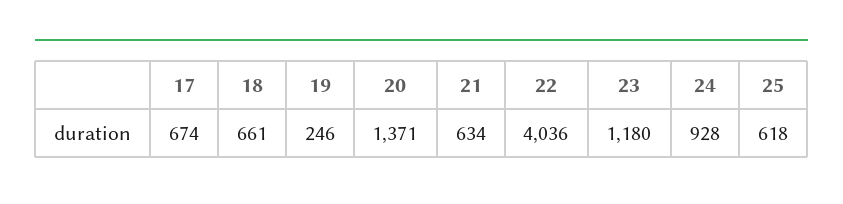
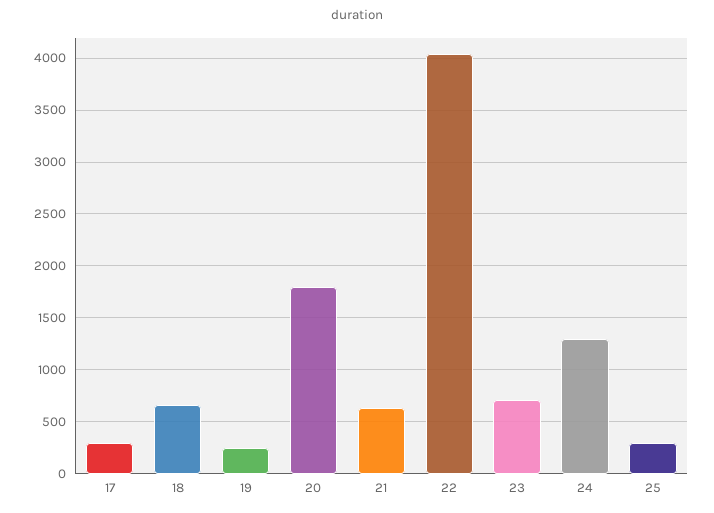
  {
-   "17": 674,
+   "17": 300,
    "18": 661,
    "19": 246,
-   "20": 1371,
+   "20": 1800,
    "21": 634,
    "22": 4036,
-   "23": 1180,
+   "23": 700,
-   "24": 928,
+   "24": 1300,
-   "25": 618
+   "25": 300
  }

